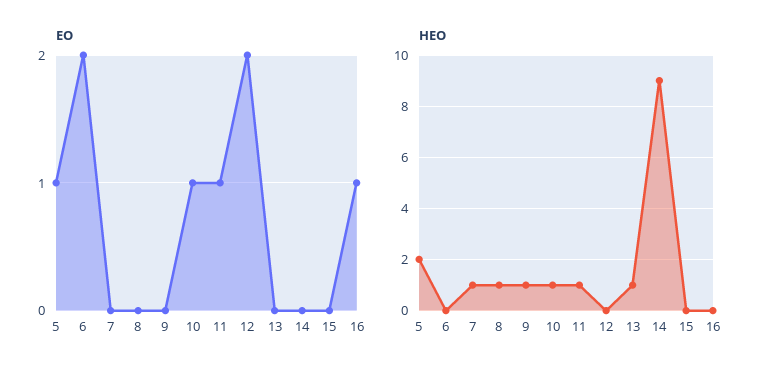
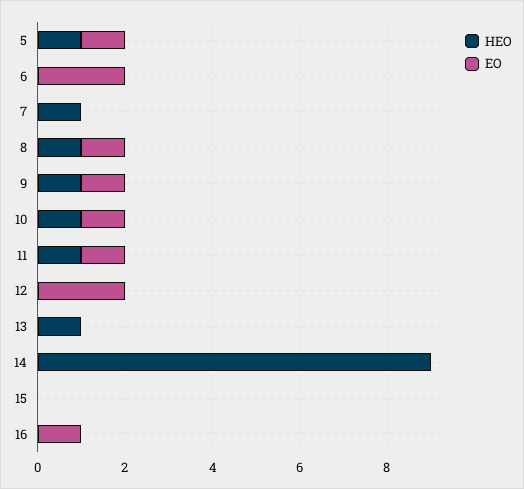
  {
    "EO": {
      "5": 1,
      "6": 2,
      "7": 0,
-     "8": 0,
+     "8": 1,
-     "9": 0,
+     "9": 1,
      "10": 1,
      "11": 1,
      "12": 2,
      "13": 0,
      "14": 0,
      "15": 0,
      "16": 1
    },
    "HEO": {
-     "5": 2,
+     "5": 1,
      "6": 0,
      "7": 1,
      "8": 1,
      "9": 1,
      "10": 1,
      "11": 1,
      "12": 0,
      "13": 1,
      "14": 9,
      "15": 0,
      "16": 0
    }
  }

